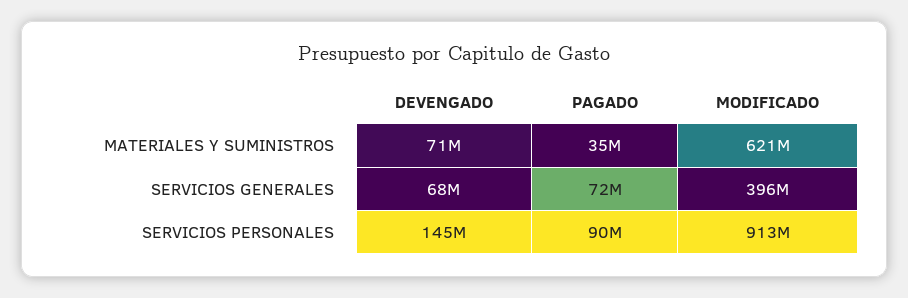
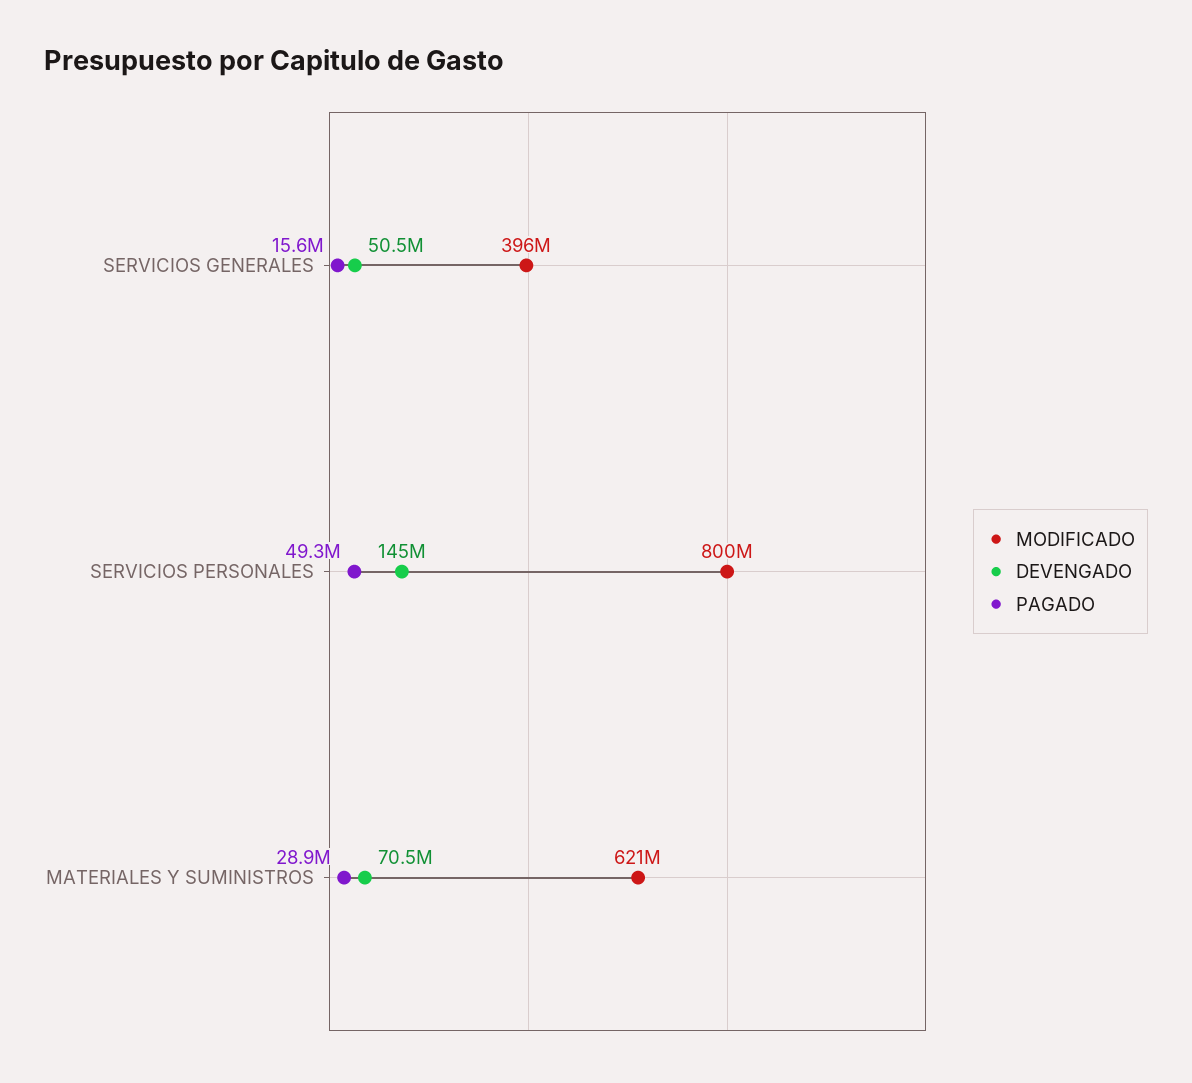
  {
    "DEVENGADO": {
      "MATERIALES Y SUMINISTROS": 70500000,
-     "SERVICIOS GENERALES": 68000000,
+     "SERVICIOS GENERALES": 50500000,
      "SERVICIOS PERSONALES": 145000000
    },
    "PAGADO": {
-     "MATERIALES Y SUMINISTROS": 35000000,
+     "MATERIALES Y SUMINISTROS": 28900000,
-     "SERVICIOS GENERALES": 72000000,
+     "SERVICIOS GENERALES": 15600000,
-     "SERVICIOS PERSONALES": 90000000
+     "SERVICIOS PERSONALES": 49300000
    },
    "MODIFICADO": {
      "MATERIALES Y SUMINISTROS": 621000000,
      "SERVICIOS GENERALES": 396000000,
-     "SERVICIOS PERSONALES": 913000000
+     "SERVICIOS PERSONALES": 800000000
    }
  }

